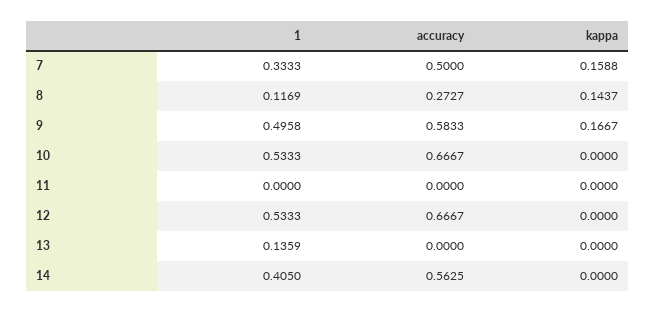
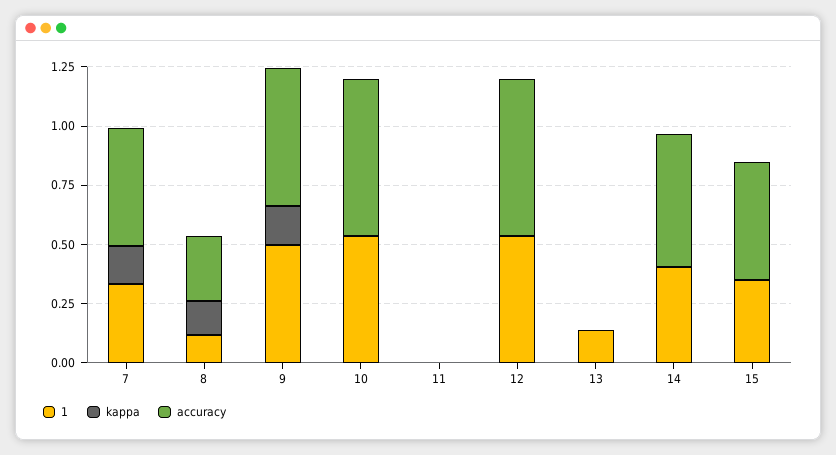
  {
    "1": {
      "7": 0.3333,
      "8": 0.1169,
      "9": 0.4958,
      "10": 0.5333,
      "11": 0,
      "12": 0.5333,
      "13": 0.1359,
-     "14": 0.405
+     "14": 0.405,
+     "15": 0.35
    },
    "accuracy": {
      "7": 0.5,
      "8": 0.2727,
      "9": 0.5833,
      "10": 0.6667,
      "11": 0,
      "12": 0.6667,
      "13": 0,
-     "14": 0.5625
+     "14": 0.5625,
+     "15": 0.5
    },
    "kappa": {
      "7": 0.1588,
      "8": 0.1437,
      "9": 0.1667,
      "10": 0,
      "11": 0,
      "12": 0,
      "13": 0,
-     "14": 0
+     "14": 0,
+     "15": 0
    }
  }

